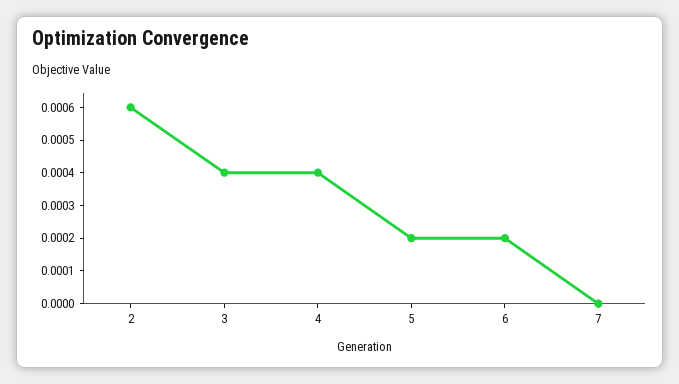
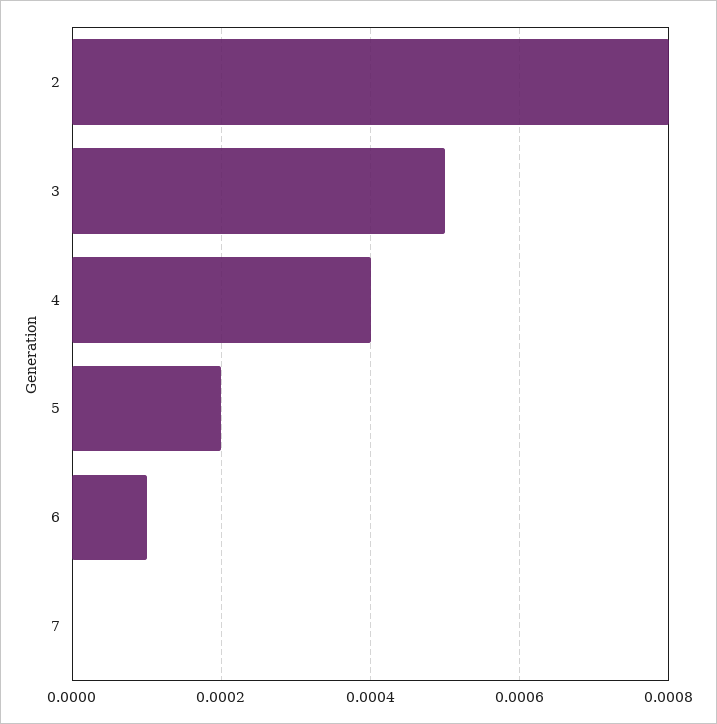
  {
-   "2": 0.0006,
+   "2": 0.0008,
-   "3": 0.0004,
+   "3": 0.0005,
    "4": 0.0004,
    "5": 0.0002,
-   "6": 0.0002,
+   "6": 0.0001,
    "7": 0
  }

